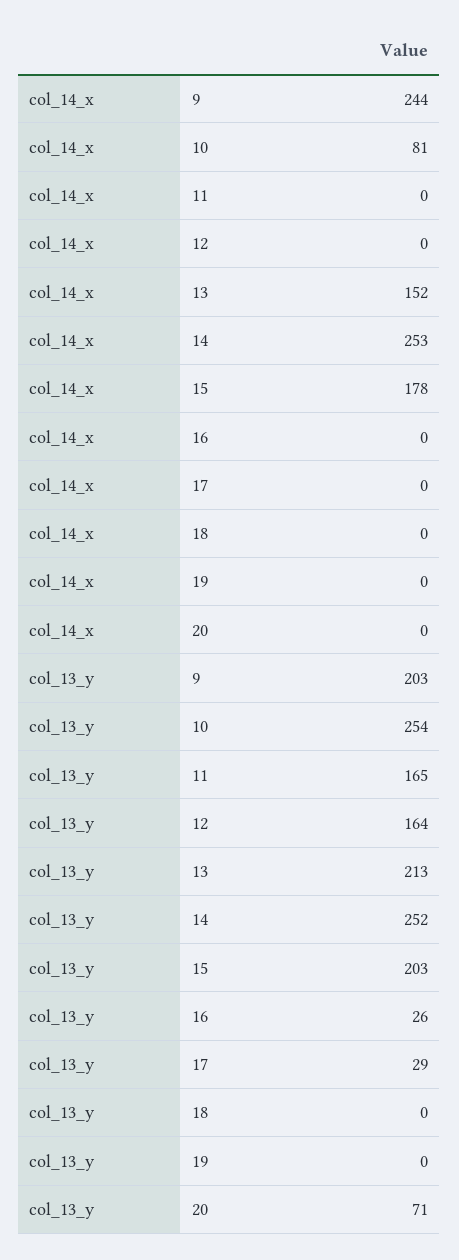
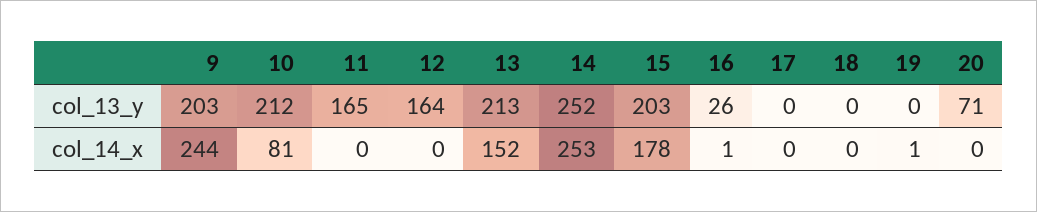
  {
    "col_14_x": {
      "9": 244,
      "10": 81,
      "11": 0,
      "12": 0,
      "13": 152,
      "14": 253,
      "15": 178,
-     "16": 0,
+     "16": 1,
      "17": 0,
      "18": 0,
-     "19": 0,
+     "19": 1,
      "20": 0
    },
    "col_13_y": {
      "9": 203,
-     "10": 254,
+     "10": 212,
      "11": 165,
      "12": 164,
      "13": 213,
      "14": 252,
      "15": 203,
      "16": 26,
-     "17": 29,
+     "17": 0,
      "18": 0,
      "19": 0,
      "20": 71
    }
  }

